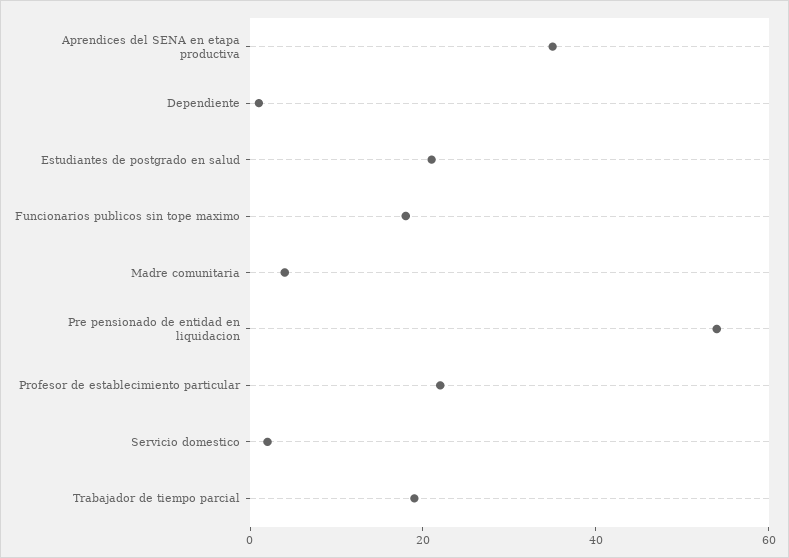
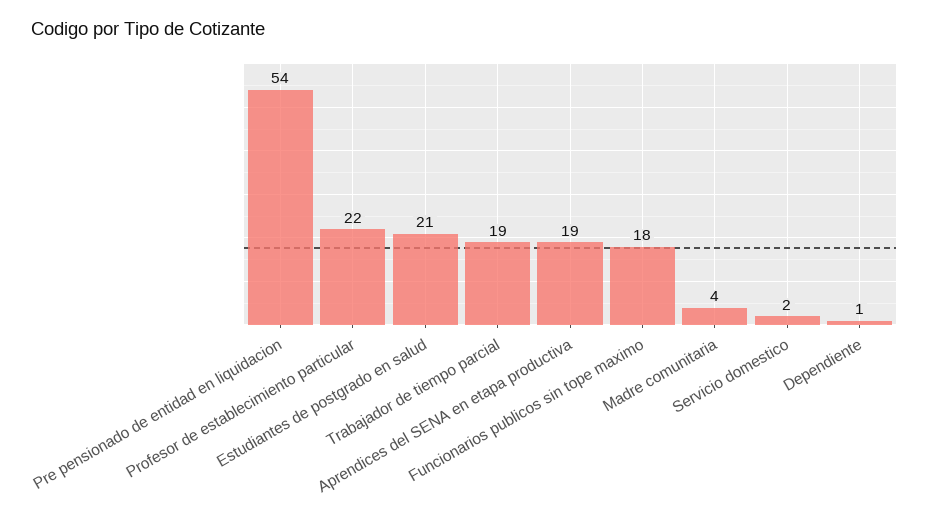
  {
-   "Aprendices del SENA en etapa productiva": 35,
+   "Aprendices del SENA en etapa productiva": 19,
    "Dependiente": 1,
    "Estudiantes de postgrado en salud": 21,
    "Funcionarios publicos sin tope maximo": 18,
    "Madre comunitaria": 4,
    "Pre pensionado de entidad en liquidacion": 54,
    "Profesor de establecimiento particular": 22,
    "Servicio domestico": 2,
    "Trabajador de tiempo parcial": 19
  }

